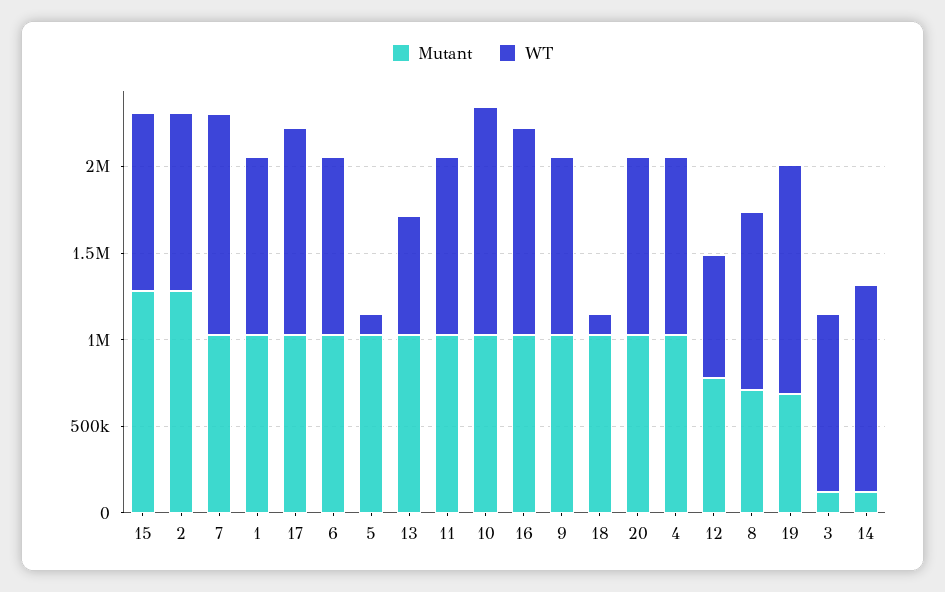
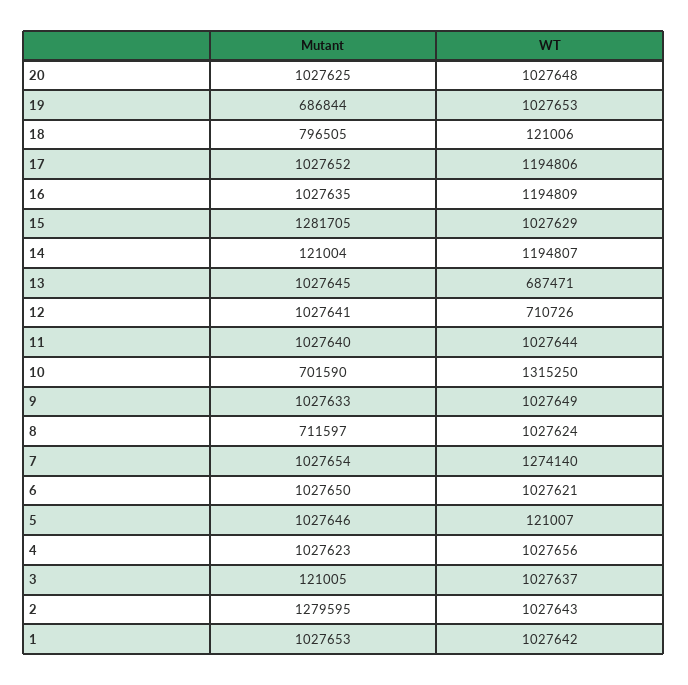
  {
    "Mutant": {
      "15": 1281705,
      "2": 1279595,
      "7": 1027654,
      "1": 1027653,
      "17": 1027652,
      "6": 1027650,
      "5": 1027646,
      "13": 1027645,
      "11": 1027640,
-     "10": 1000000,
+     "10": 701590,
      "16": 1027635,
      "9": 1027633,
-     "18": 1000000,
+     "18": 796505,
      "20": 1027625,
      "4": 1027623,
-     "12": 800000,
+     "12": 1027641,
      "8": 711597,
      "19": 686844,
      "3": 121005,
      "14": 121004
    },
    "WT": {
      "15": 1027629,
      "2": 1027643,
      "7": 1274140,
      "1": 1027642,
      "17": 1194806,
      "6": 1027621,
      "5": 121007,
      "13": 687471,
      "11": 1027644,
      "10": 1315250,
      "16": 1194809,
      "9": 1027649,
      "18": 121006,
      "20": 1027648,
      "4": 1027656,
      "12": 710726,
      "8": 1027624,
-     "19": 1300000,
+     "19": 1027653,
      "3": 1027637,
      "14": 1194807
    }
  }

